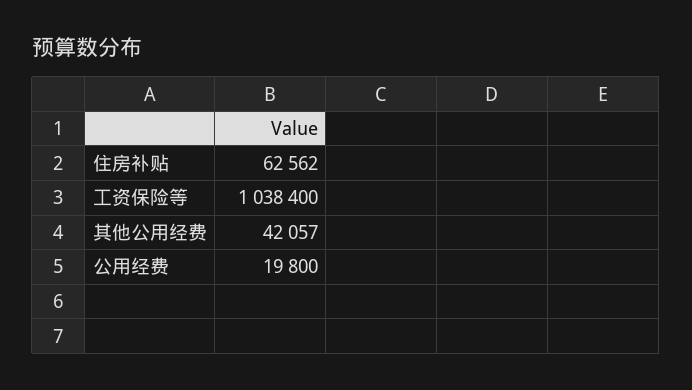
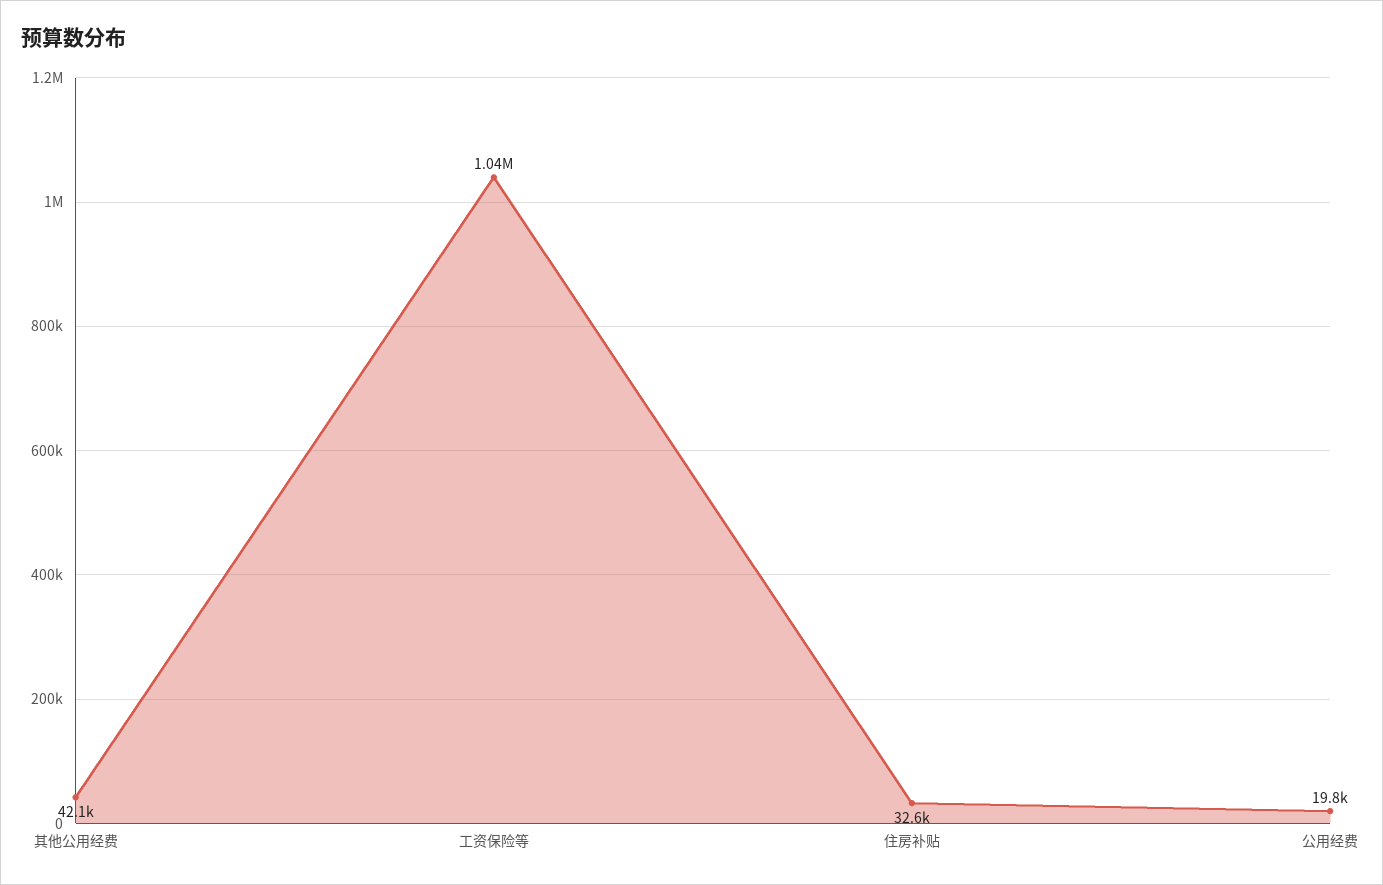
  {
-   "住房补贴": 62562,
+   "住房补贴": 32600,
    "工资保险等": 1038400,
    "其他公用经费": 42057,
    "公用经费": 19800
  }

